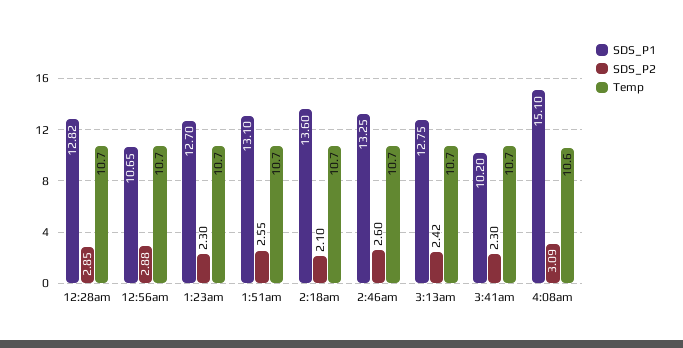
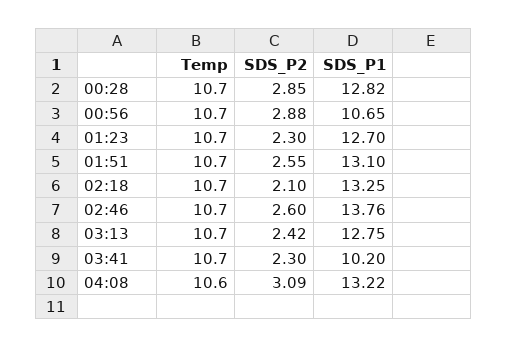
  {
    "SDS_P1": {
      "12:28am": 12.82,
      "12:56am": 10.65,
      "1:23am": 12.7,
      "1:51am": 13.1,
-     "2:18am": 13.6,
+     "2:18am": 13.25,
-     "2:46am": 13.25,
+     "2:46am": 13.76,
      "3:13am": 12.75,
      "3:41am": 10.2,
-     "4:08am": 15.1
+     "4:08am": 13.22
    },
    "SDS_P2": {
      "12:28am": 2.85,
      "12:56am": 2.88,
      "1:23am": 2.3,
      "1:51am": 2.55,
      "2:18am": 2.1,
      "2:46am": 2.6,
      "3:13am": 2.42,
      "3:41am": 2.3,
      "4:08am": 3.09
    },
    "Temp": {
      "12:28am": 10.7,
      "12:56am": 10.7,
      "1:23am": 10.7,
      "1:51am": 10.7,
      "2:18am": 10.7,
      "2:46am": 10.7,
      "3:13am": 10.7,
      "3:41am": 10.7,
      "4:08am": 10.6
    }
  }

